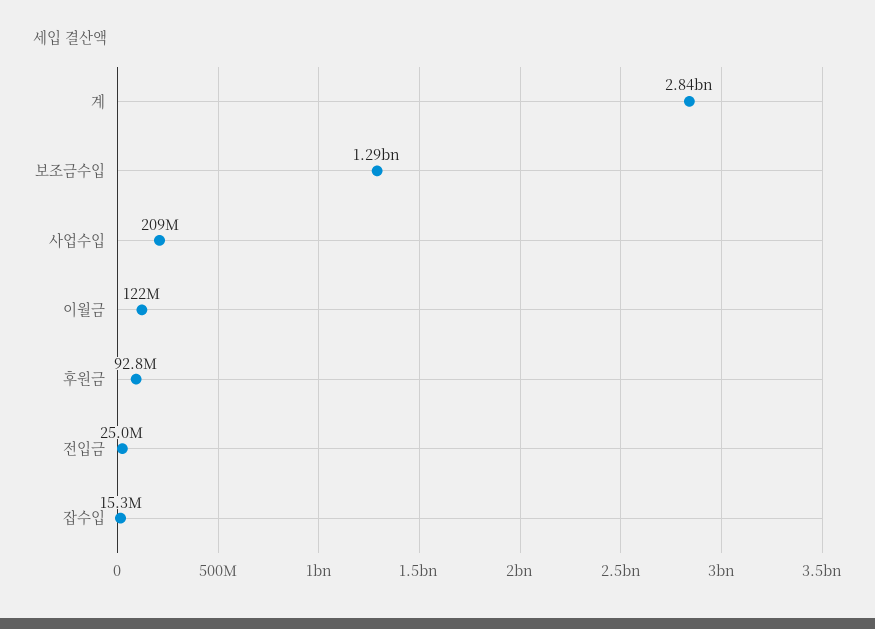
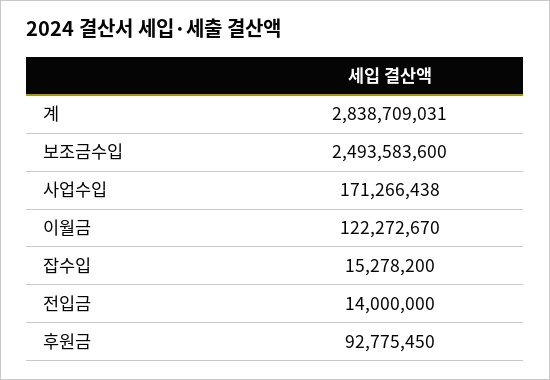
  {
    "계": 2838709031,
-   "보조금수입": 1290000000,
+   "보조금수입": 2493583600,
-   "사업수입": 209000000,
+   "사업수입": 171266438,
    "이월금": 122272670,
    "후원금": 92775450,
-   "전입금": 25000000,
+   "전입금": 14000000,
    "잡수입": 15278200
  }

